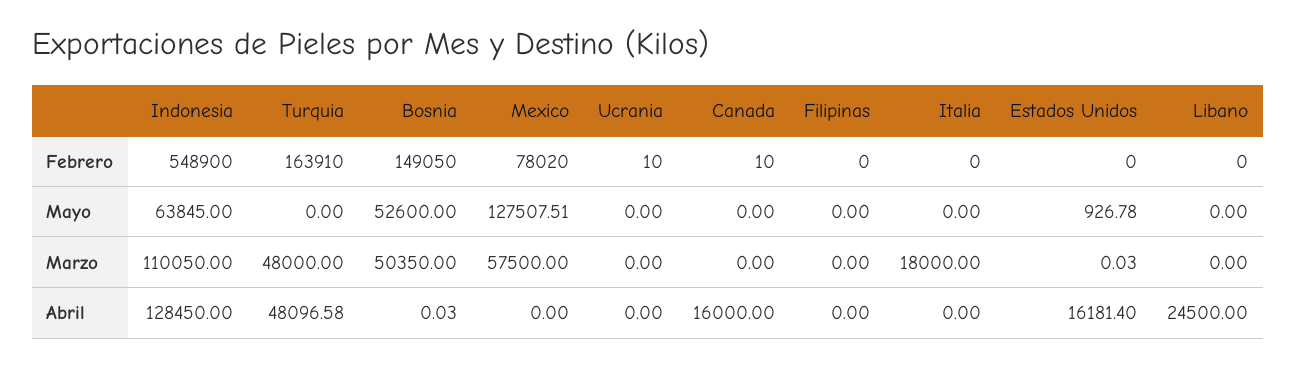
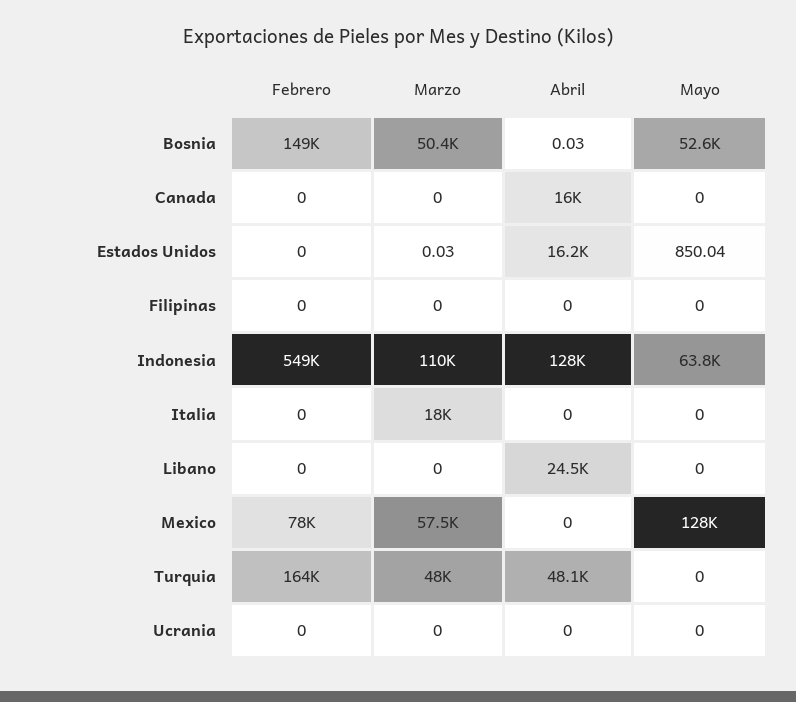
  {
    "Indonesia": {
      "Febrero": 548900,
      "Mayo": 63845,
      "Marzo": 110050,
      "Abril": 128450
    },
    "Turquia": {
      "Febrero": 163910,
      "Mayo": 0,
      "Marzo": 48000,
      "Abril": 48096.58
    },
    "Bosnia": {
      "Febrero": 149050,
      "Mayo": 52600,
      "Marzo": 50350,
      "Abril": 0.03
    },
    "Mexico": {
      "Febrero": 78020,
      "Mayo": 127507.51,
      "Marzo": 57500,
      "Abril": 0
    },
    "Ucrania": {
-     "Febrero": 10,
+     "Febrero": 0,
      "Mayo": 0,
      "Marzo": 0,
      "Abril": 0
    },
    "Canada": {
-     "Febrero": 10,
+     "Febrero": 0,
      "Mayo": 0,
      "Marzo": 0,
      "Abril": 16000
    },
    "Filipinas": {
      "Febrero": 0,
      "Mayo": 0,
      "Marzo": 0,
      "Abril": 0
    },
    "Italia": {
      "Febrero": 0,
      "Mayo": 0,
      "Marzo": 18000,
      "Abril": 0
    },
    "Estados Unidos": {
      "Febrero": 0,
-     "Mayo": 926.78,
+     "Mayo": 850.04,
      "Marzo": 0.03,
      "Abril": 16181.4
    },
    "Libano": {
      "Febrero": 0,
      "Mayo": 0,
      "Marzo": 0,
      "Abril": 24500
    }
  }

